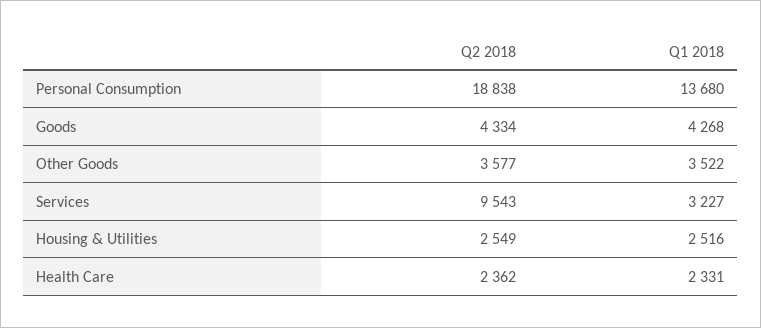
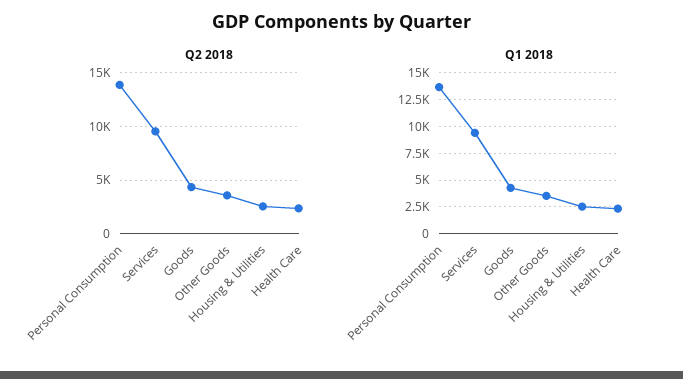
  {
    "Q2 2018": {
-     "Personal Consumption": 18838,
+     "Personal Consumption": 14000,
      "Goods": 4334,
      "Other Goods": 3577,
      "Services": 9543,
      "Housing & Utilities": 2549,
      "Health Care": 2362
    },
    "Q1 2018": {
      "Personal Consumption": 13680,
      "Goods": 4268,
      "Other Goods": 3522,
-     "Services": 3227,
+     "Services": 10000,
      "Housing & Utilities": 2516,
      "Health Care": 2331
    }
  }

